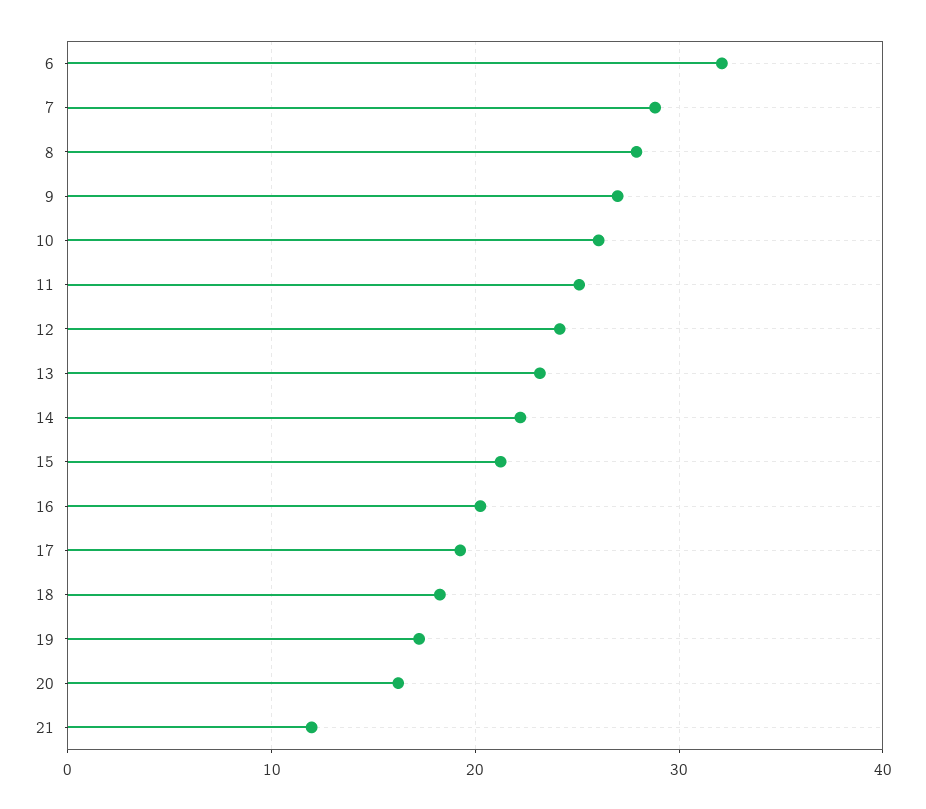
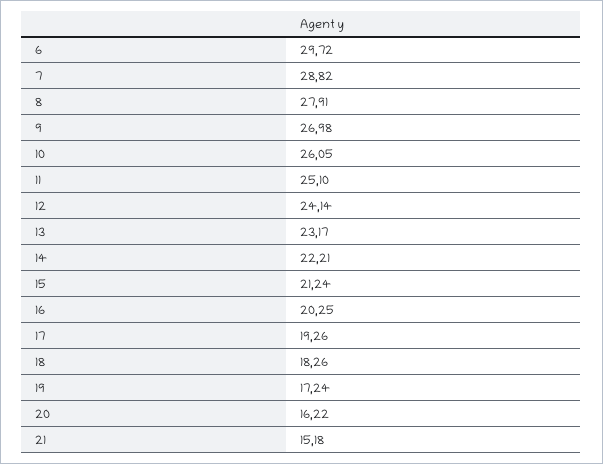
  {
-   "6": 32,
+   "6": 29.72,
    "7": 28.82,
    "8": 27.91,
    "9": 26.98,
    "10": 26.05,
    "11": 25.1,
    "12": 24.14,
    "13": 23.17,
    "14": 22.21,
    "15": 21.24,
    "16": 20.25,
    "17": 19.26,
    "18": 18.26,
    "19": 17.24,
    "20": 16.22,
-   "21": 12
+   "21": 15.18
  }

